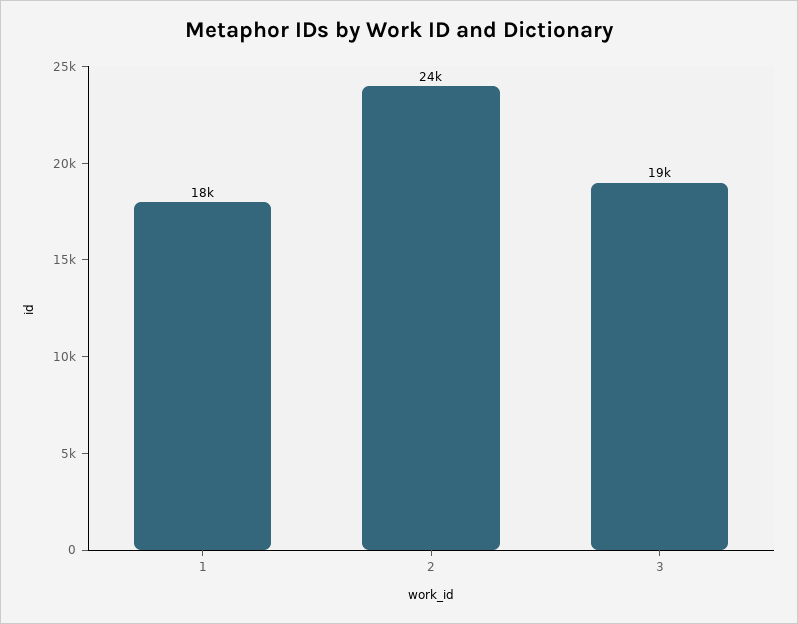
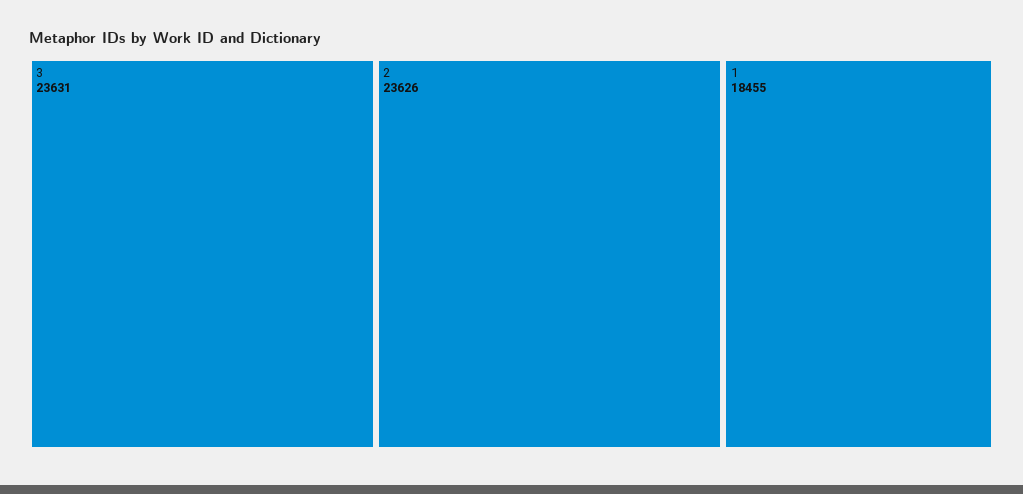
  {
    "1": 18455,
    "2": 23626,
-   "3": 19000
+   "3": 23631
  }

